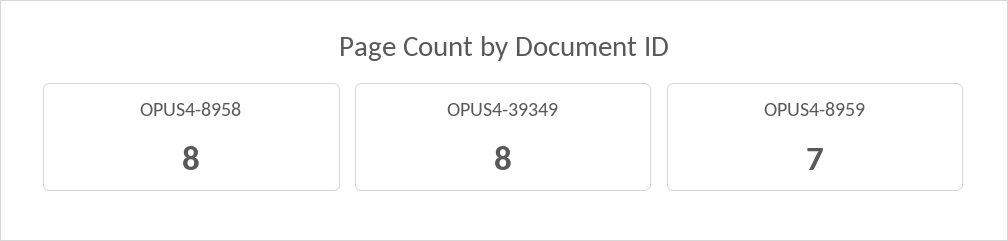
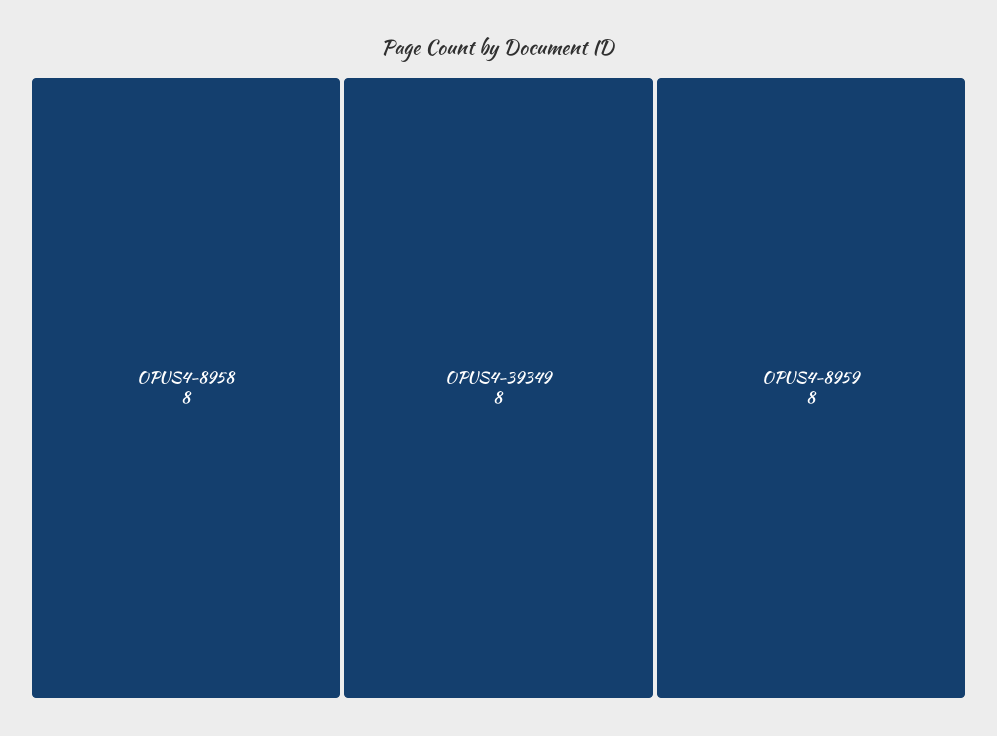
  {
    "OPUS4-8958": 8,
    "OPUS4-39349": 8,
-   "OPUS4-8959": 7
+   "OPUS4-8959": 8
  }

